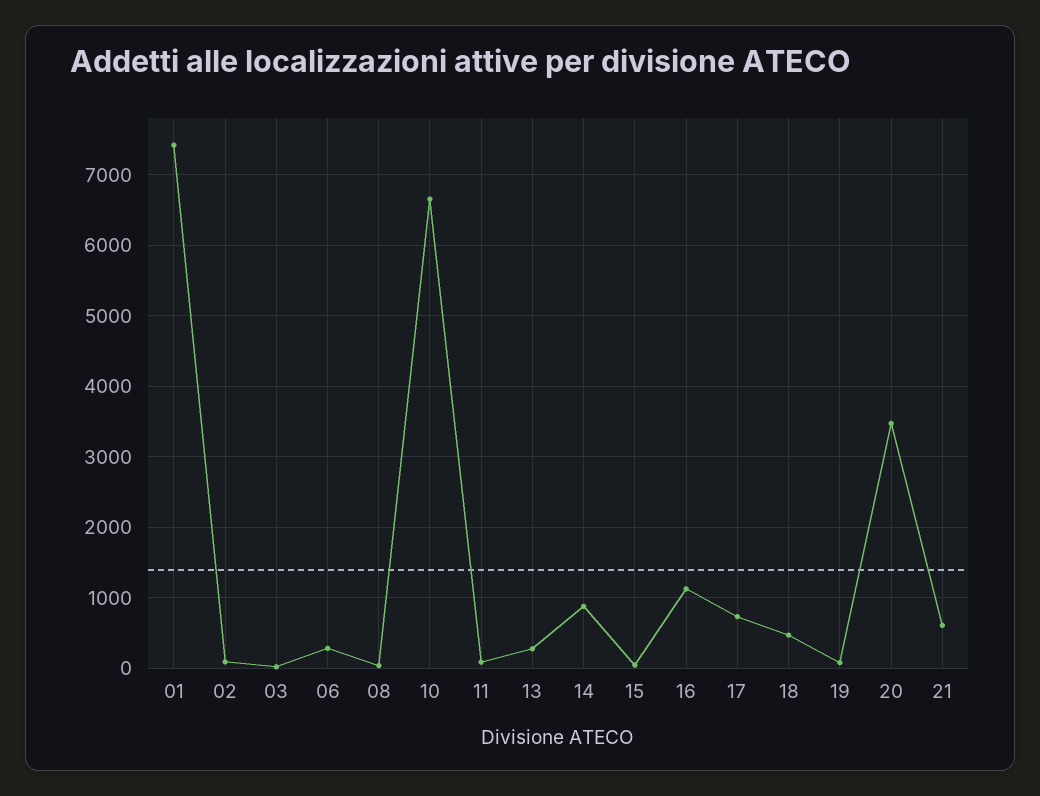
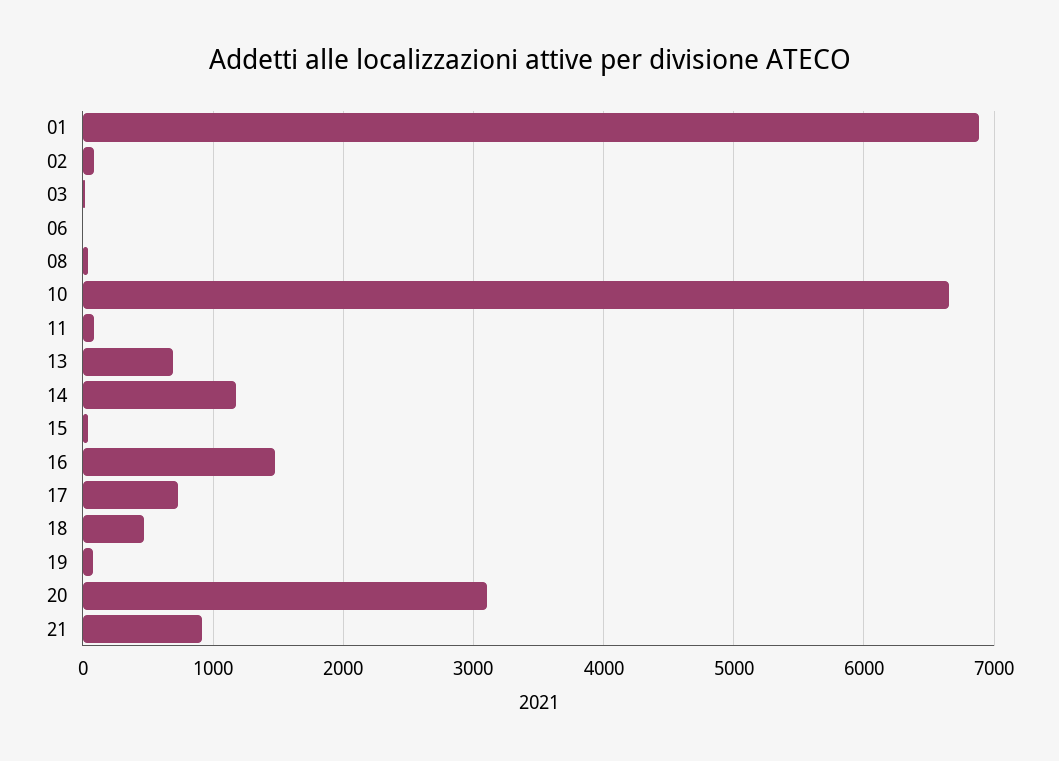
  {
-   "01": 7400,
+   "01": 6900,
    "02": 100,
    "03": 0,
-   "06": 300,
+   "06": 0,
    "08": 0,
    "10": 6700,
    "11": 100,
-   "13": 300,
+   "13": 700,
-   "14": 900,
+   "14": 1200,
    "15": 0,
-   "16": 1100,
+   "16": 1500,
    "17": 700,
    "18": 500,
    "19": 100,
-   "20": 3500,
+   "20": 3100,
-   "21": 600
+   "21": 900
  }

